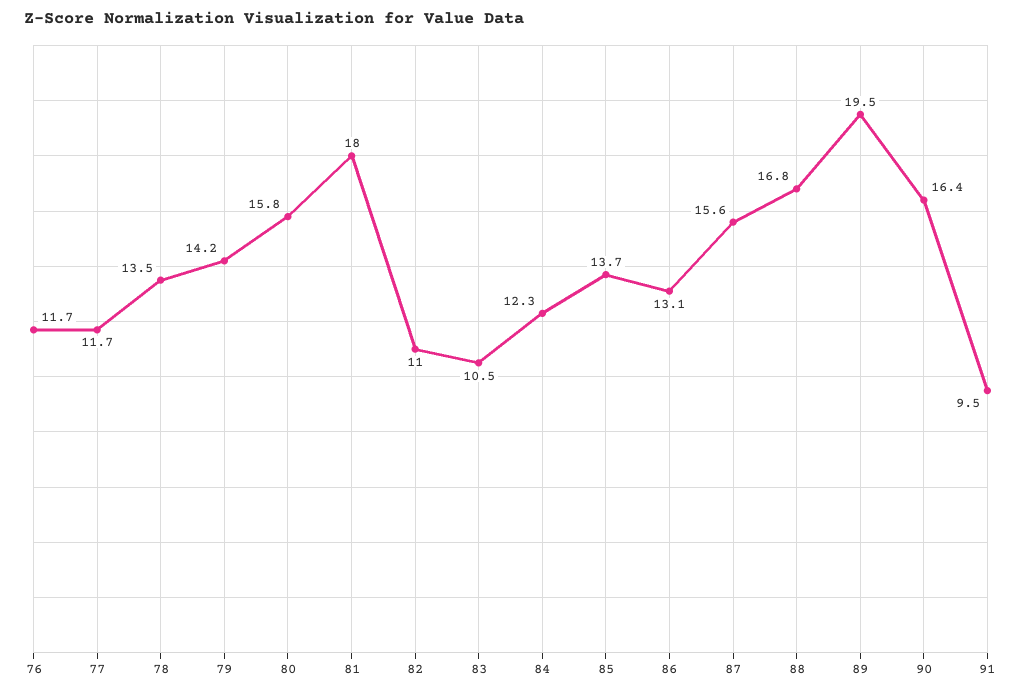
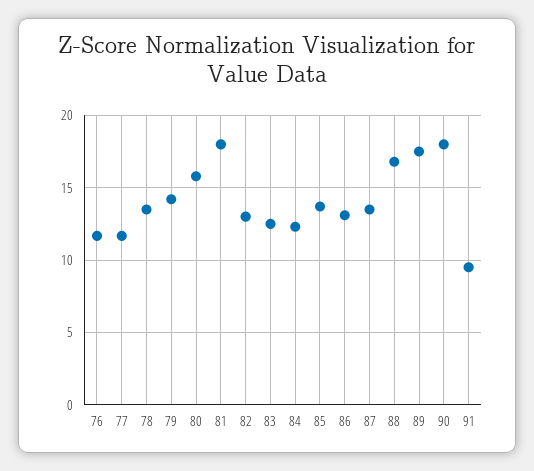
  {
    "76": 11.7,
    "77": 11.7,
    "78": 13.5,
    "79": 14.2,
    "80": 15.8,
    "81": 18,
-   "82": 11,
+   "82": 13,
-   "83": 10.5,
+   "83": 12.5,
    "84": 12.3,
    "85": 13.7,
    "86": 13.1,
-   "87": 15.6,
+   "87": 13.5,
    "88": 16.8,
-   "89": 19.5,
+   "89": 17.5,
-   "90": 16.4,
+   "90": 18,
    "91": 9.5
  }

